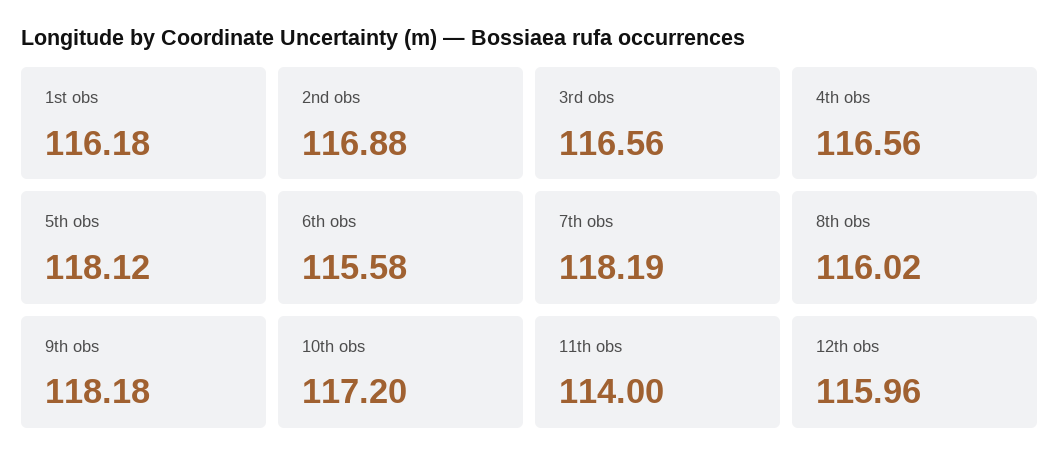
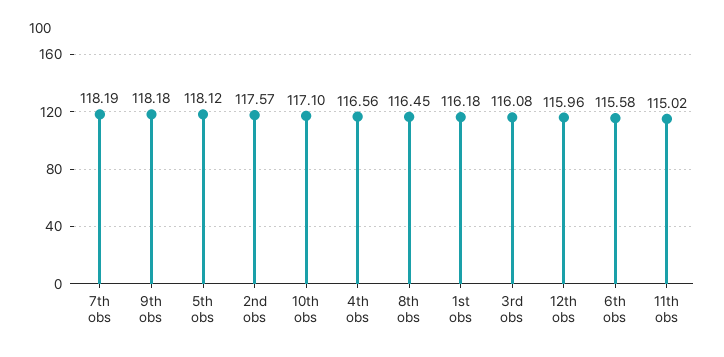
  {
    "1st obs": 116.18,
-   "2nd obs": 116.88,
+   "2nd obs": 117.57,
-   "3rd obs": 116.56,
+   "3rd obs": 116.08,
    "4th obs": 116.56,
    "5th obs": 118.12,
    "6th obs": 115.58,
    "7th obs": 118.19,
-   "8th obs": 116.02,
+   "8th obs": 116.45,
    "9th obs": 118.18,
-   "10th obs": 117.2,
+   "10th obs": 117.1,
-   "11th obs": 114,
+   "11th obs": 115.02,
    "12th obs": 115.96
  }

